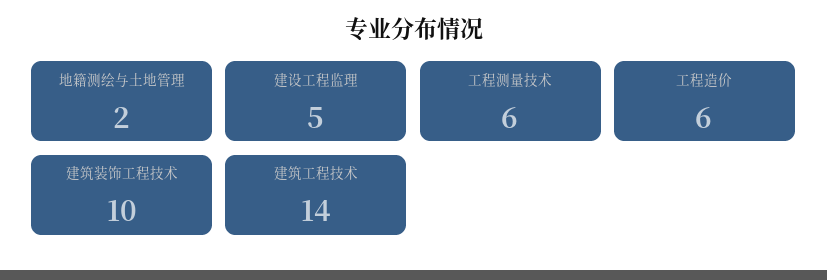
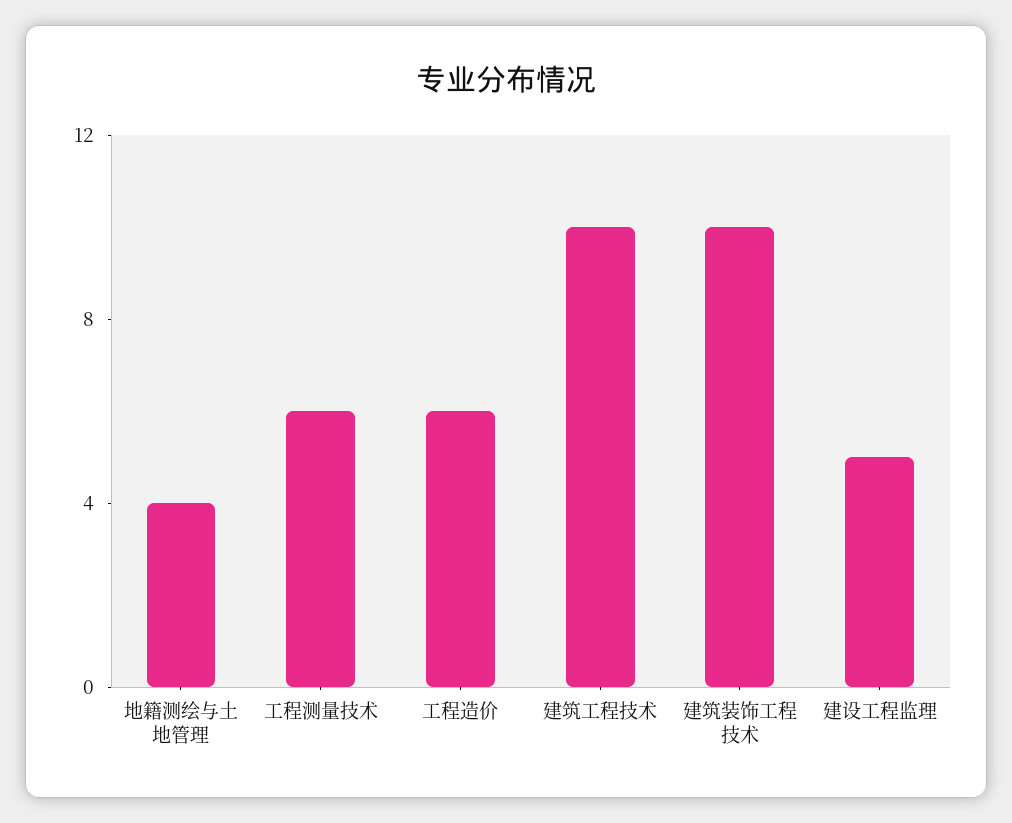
  {
-   "地籍测绘与土地管理": 2,
+   "地籍测绘与土地管理": 4,
    "建设工程监理": 5,
    "工程测量技术": 6,
    "工程造价": 6,
    "建筑装饰工程技术": 10,
-   "建筑工程技术": 14
+   "建筑工程技术": 10
  }

